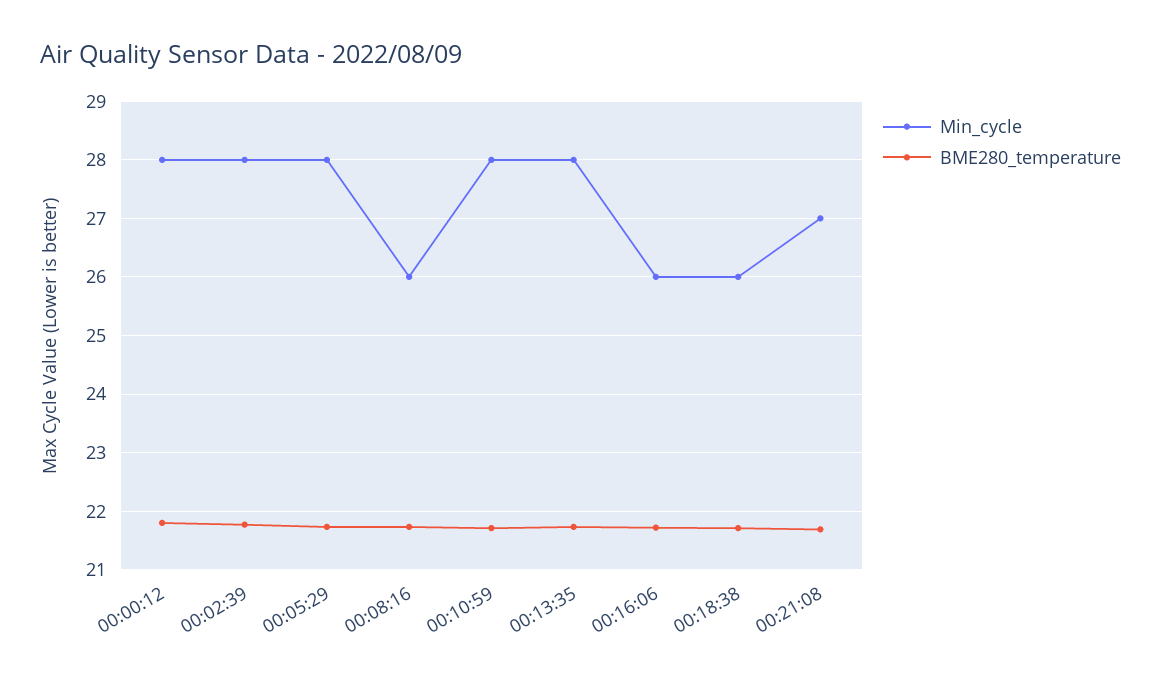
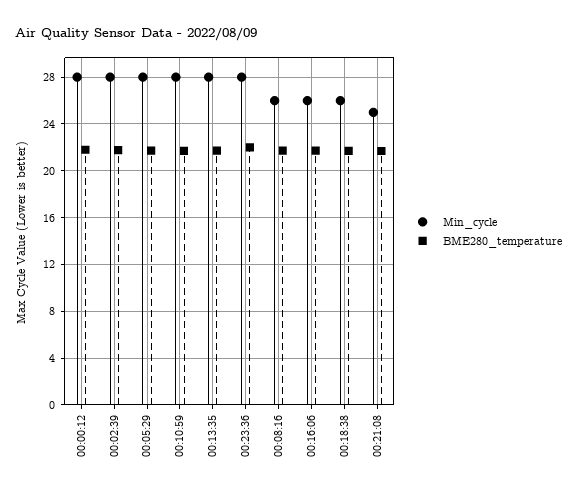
  {
    "Min_cycle": {
      "00:00:12": 28,
      "00:02:39": 28,
      "00:05:29": 28,
      "00:08:16": 26,
      "00:10:59": 28,
      "00:13:35": 28,
      "00:16:06": 26,
      "00:18:38": 26,
-     "00:21:08": 27
+     "00:21:08": 25,
+     "00:23:36": 28
    },
    "BME280_temperature": {
      "00:00:12": 21.8,
      "00:02:39": 21.8,
      "00:05:29": 21.8,
      "00:08:16": 21.8,
      "00:10:59": 21.8,
      "00:13:35": 21.8,
      "00:16:06": 21.8,
      "00:18:38": 21.8,
-     "00:21:08": 21.6
+     "00:21:08": 21.6,
+     "00:23:36": 22
    }
  }

